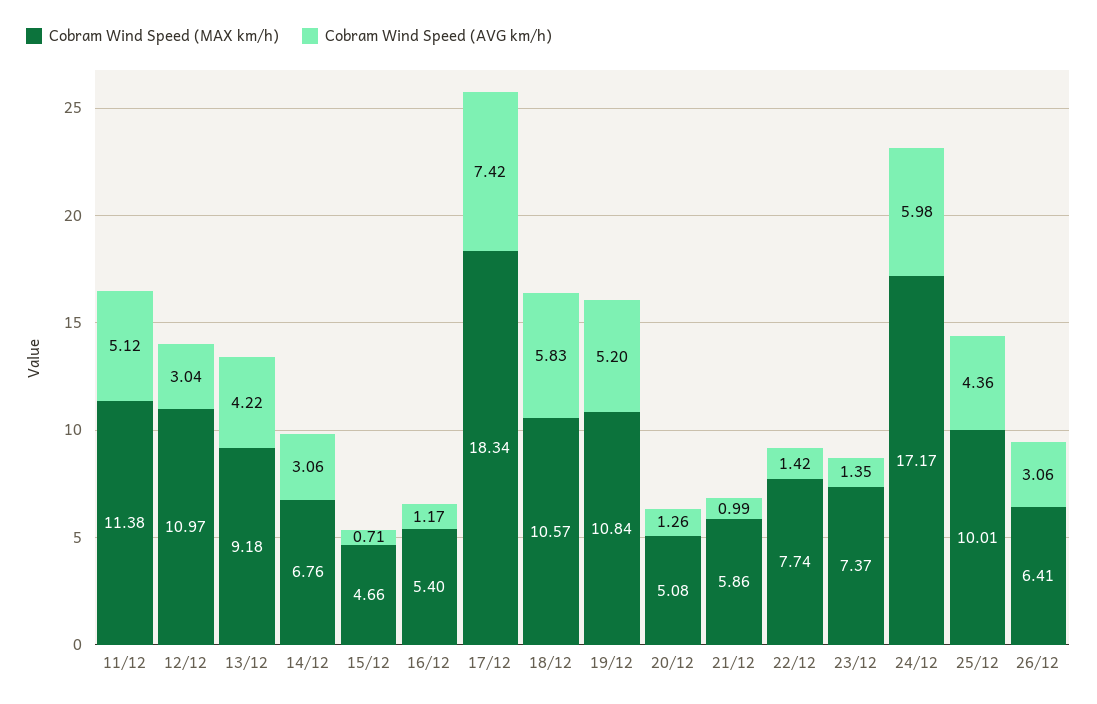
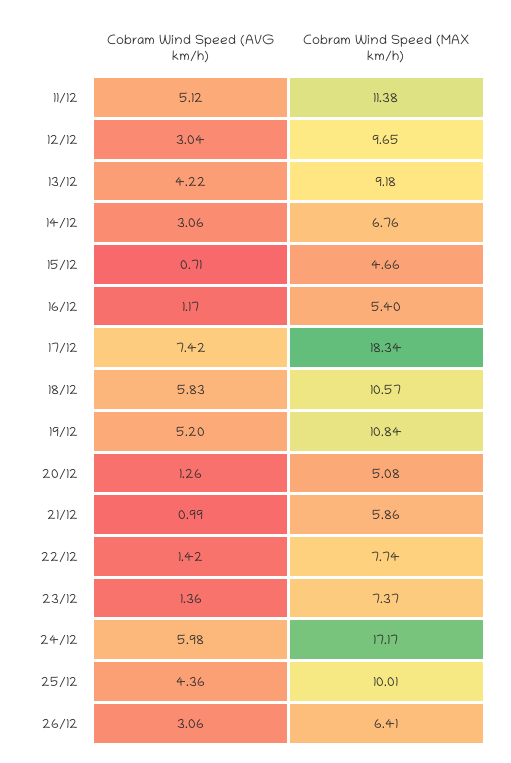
  {
    "Cobram Wind Speed (MAX km/h)": {
      "11/12": 11.38,
-     "12/12": 10.97,
+     "12/12": 9.65,
      "13/12": 9.18,
      "14/12": 6.76,
      "15/12": 4.66,
      "16/12": 5.4,
      "17/12": 18.34,
      "18/12": 10.57,
      "19/12": 10.84,
      "20/12": 5.08,
      "21/12": 5.86,
      "22/12": 7.74,
      "23/12": 7.37,
      "24/12": 17.17,
      "25/12": 10.01,
      "26/12": 6.41
    },
    "Cobram Wind Speed (AVG km/h)": {
      "11/12": 5.12,
      "12/12": 3.04,
      "13/12": 4.22,
      "14/12": 3.06,
      "15/12": 0.71,
      "16/12": 1.17,
      "17/12": 7.42,
      "18/12": 5.83,
      "19/12": 5.2,
      "20/12": 1.26,
      "21/12": 0.99,
      "22/12": 1.42,
-     "23/12": 1.35,
+     "23/12": 1.36,
      "24/12": 5.98,
      "25/12": 4.36,
      "26/12": 3.06
    }
  }

